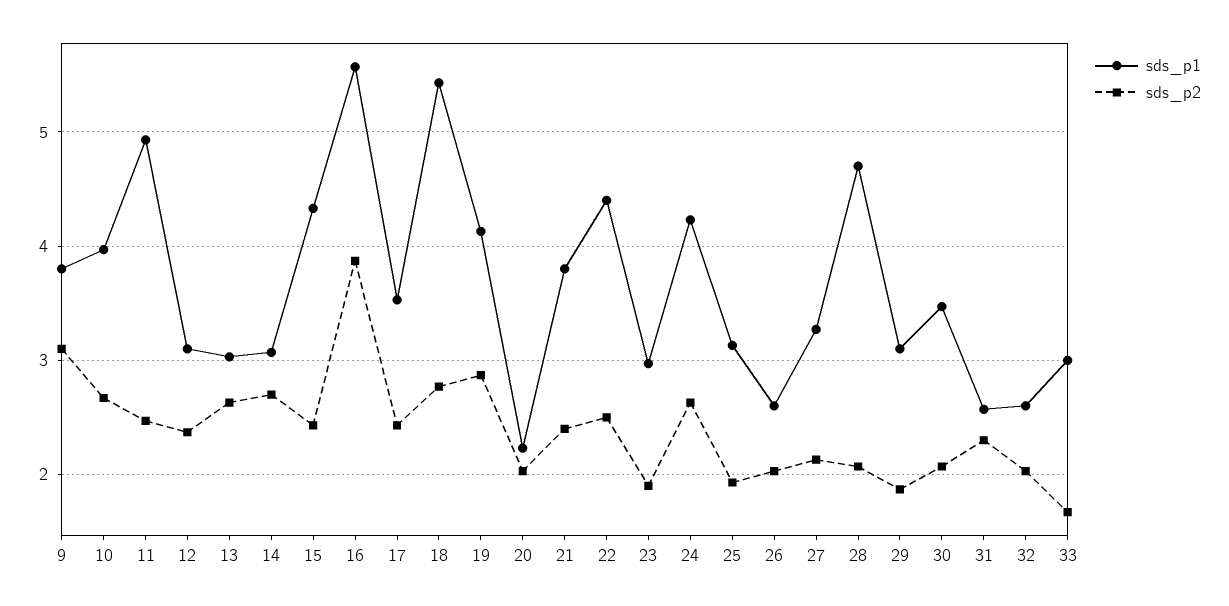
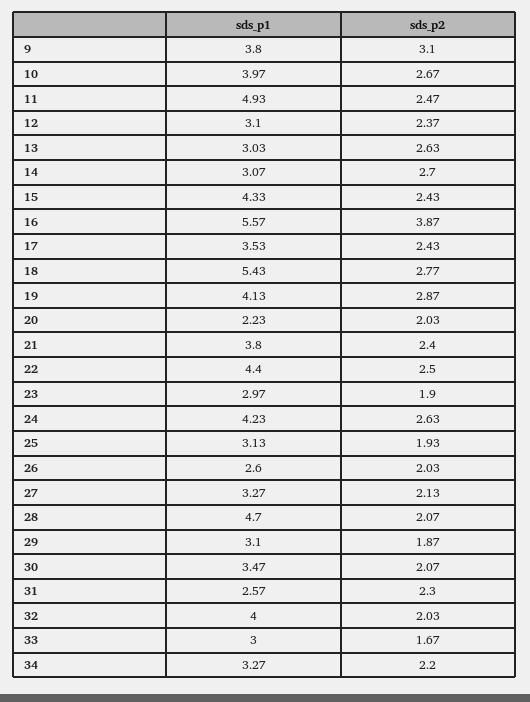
  {
    "sds_p1": {
      "9": 3.8,
      "10": 3.97,
      "11": 4.93,
      "12": 3.1,
      "13": 3.03,
      "14": 3.07,
      "15": 4.33,
      "16": 5.57,
      "17": 3.53,
      "18": 5.43,
      "19": 4.13,
      "20": 2.23,
      "21": 3.8,
      "22": 4.4,
      "23": 2.97,
      "24": 4.23,
      "25": 3.13,
      "26": 2.6,
      "27": 3.27,
      "28": 4.7,
      "29": 3.1,
      "30": 3.47,
      "31": 2.57,
-     "32": 2.6,
+     "32": 4,
-     "33": 3
+     "33": 3,
+     "34": 3.27
    },
    "sds_p2": {
      "9": 3.1,
      "10": 2.67,
      "11": 2.47,
      "12": 2.37,
      "13": 2.63,
      "14": 2.7,
      "15": 2.43,
      "16": 3.87,
      "17": 2.43,
      "18": 2.77,
      "19": 2.87,
      "20": 2.03,
      "21": 2.4,
      "22": 2.5,
      "23": 1.9,
      "24": 2.63,
      "25": 1.93,
      "26": 2.03,
      "27": 2.13,
      "28": 2.07,
      "29": 1.87,
      "30": 2.07,
      "31": 2.3,
      "32": 2.03,
-     "33": 1.67
+     "33": 1.67,
+     "34": 2.2
    }
  }

